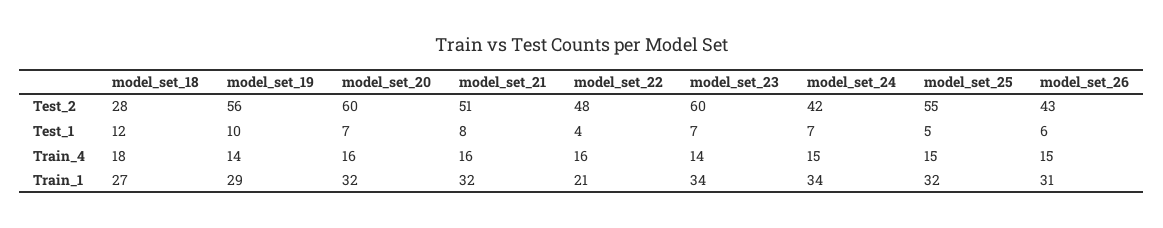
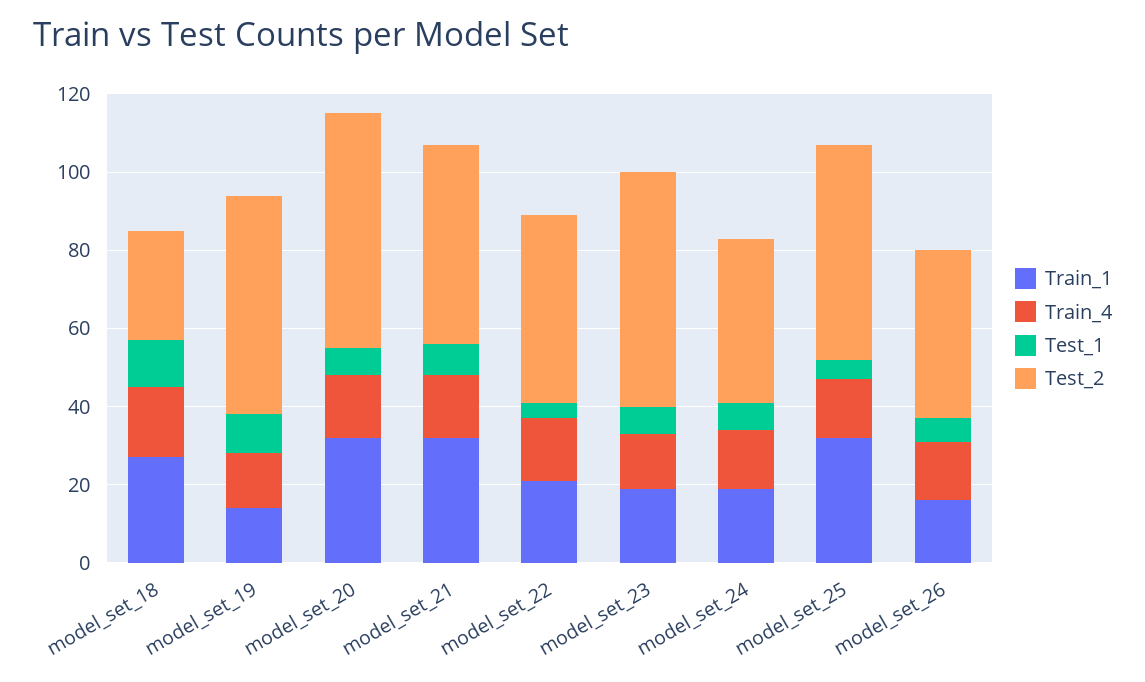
  {
    "Test_2": {
      "model_set_18": 28,
      "model_set_19": 56,
      "model_set_20": 60,
      "model_set_21": 51,
      "model_set_22": 48,
      "model_set_23": 60,
      "model_set_24": 42,
      "model_set_25": 55,
      "model_set_26": 43
    },
    "Test_1": {
      "model_set_18": 12,
      "model_set_19": 10,
      "model_set_20": 7,
      "model_set_21": 8,
      "model_set_22": 4,
      "model_set_23": 7,
      "model_set_24": 7,
      "model_set_25": 5,
      "model_set_26": 6
    },
    "Train_4": {
      "model_set_18": 18,
      "model_set_19": 14,
      "model_set_20": 16,
      "model_set_21": 16,
      "model_set_22": 16,
      "model_set_23": 14,
      "model_set_24": 15,
      "model_set_25": 15,
      "model_set_26": 15
    },
    "Train_1": {
      "model_set_18": 27,
-     "model_set_19": 29,
+     "model_set_19": 15,
      "model_set_20": 32,
      "model_set_21": 32,
      "model_set_22": 21,
-     "model_set_23": 34,
+     "model_set_23": 20,
-     "model_set_24": 34,
+     "model_set_24": 20,
      "model_set_25": 32,
-     "model_set_26": 31
+     "model_set_26": 15
    }
  }

